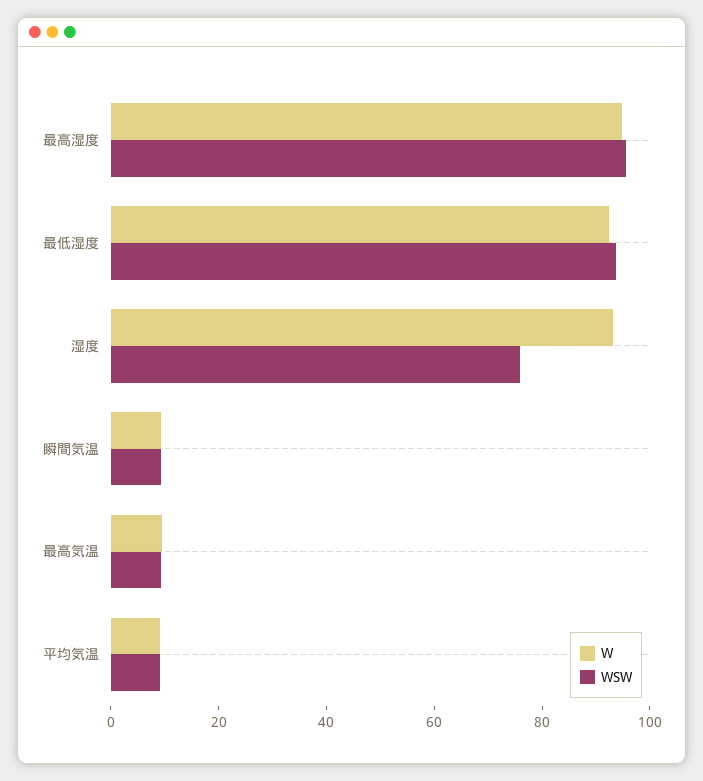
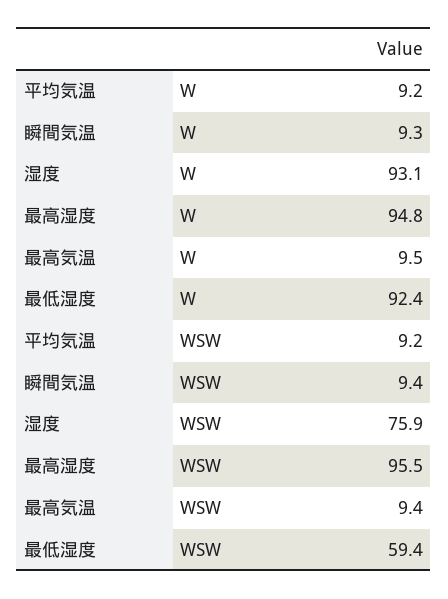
  {
    "W": {
      "最高湿度": 94.8,
      "最低湿度": 92.4,
      "湿度": 93.1,
      "瞬間気温": 9.3,
      "最高気温": 9.5,
      "平均気温": 9.2
    },
    "WSW": {
      "最高湿度": 95.5,
-     "最低湿度": 95,
+     "最低湿度": 59.4,
      "湿度": 75.9,
      "瞬間気温": 9.4,
      "最高気温": 9.4,
      "平均気温": 9.2
    }
  }

